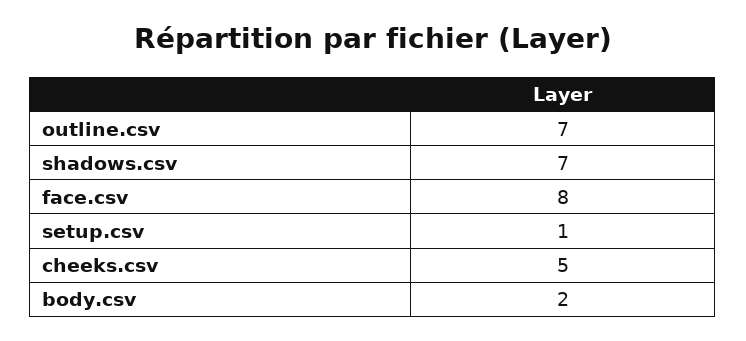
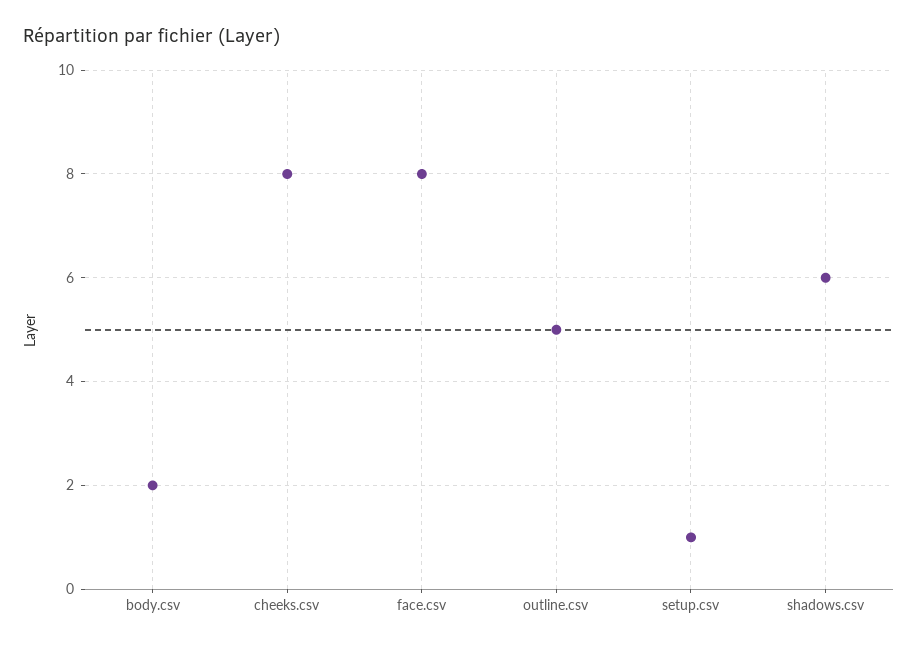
  {
-   "outline.csv": 7,
+   "outline.csv": 5,
-   "shadows.csv": 7,
+   "shadows.csv": 6,
    "face.csv": 8,
    "setup.csv": 1,
-   "cheeks.csv": 5,
+   "cheeks.csv": 8,
    "body.csv": 2
  }

